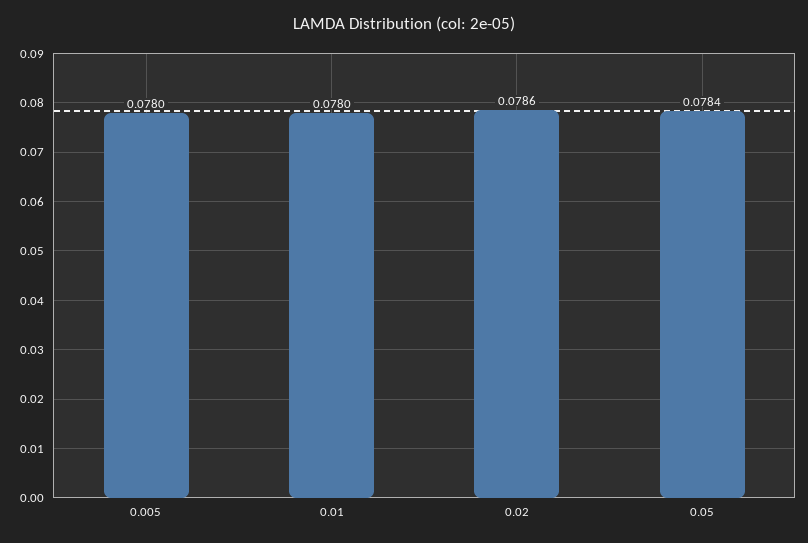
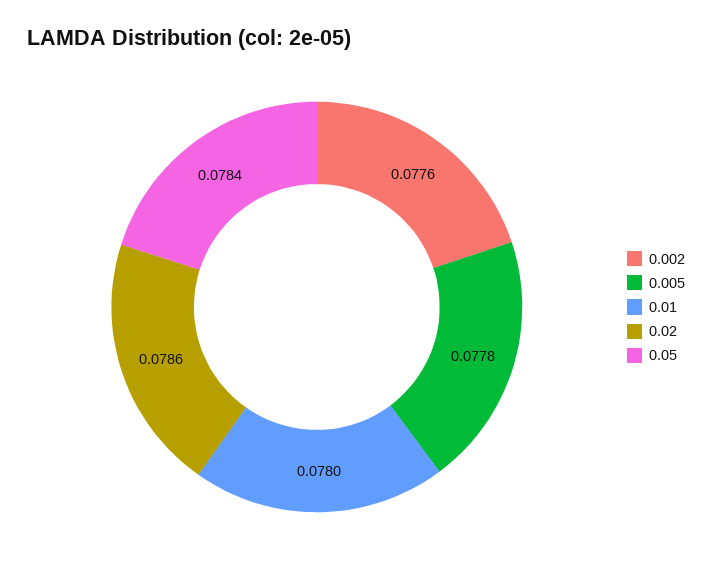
  {
-   "0.005": 0.078,
+   "0.005": 0.0778,
    "0.01": 0.078,
    "0.02": 0.0786,
-   "0.05": 0.0784
+   "0.05": 0.0784,
+   "0.002": 0.0776
  }

